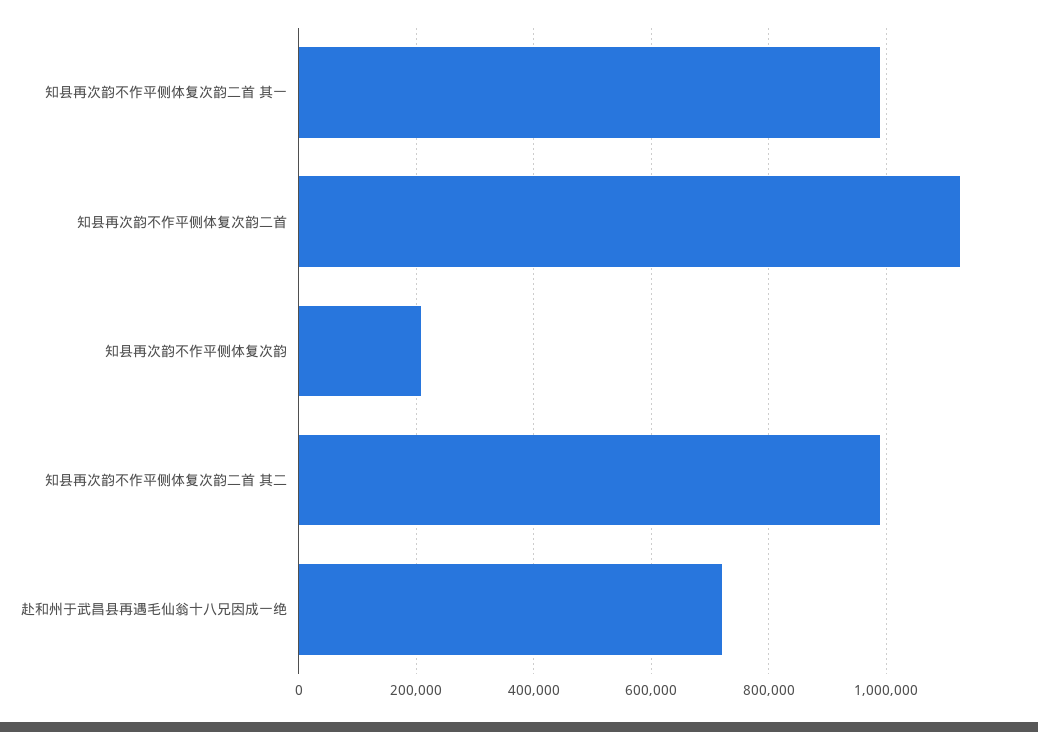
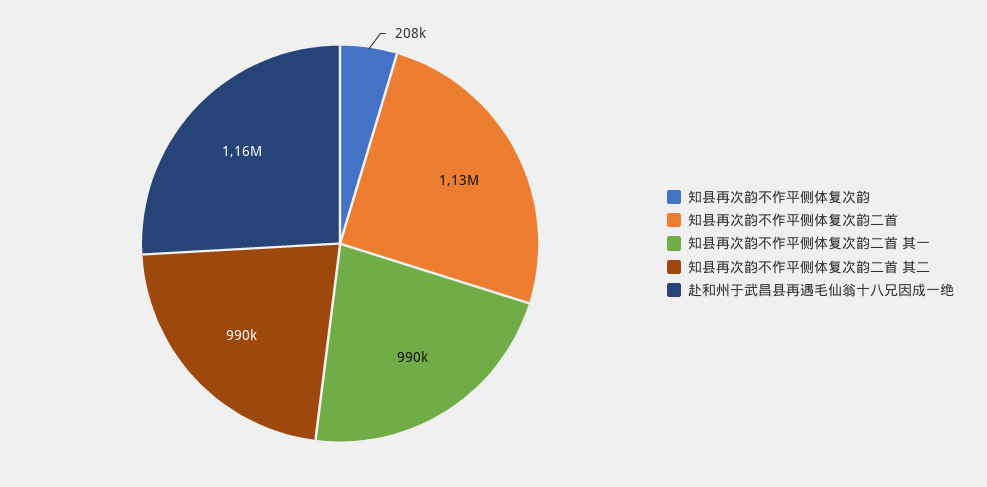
  {
    "知县再次韵不作平侧体复次韵二首 其一": 990000,
    "知县再次韵不作平侧体复次韵二首": 1130000,
    "知县再次韵不作平侧体复次韵": 208000,
    "知县再次韵不作平侧体复次韵二首 其二": 990000,
-   "赴和州于武昌县再遇毛仙翁十八兄因成一绝": 720000
+   "赴和州于武昌县再遇毛仙翁十八兄因成一绝": 1160000
  }

